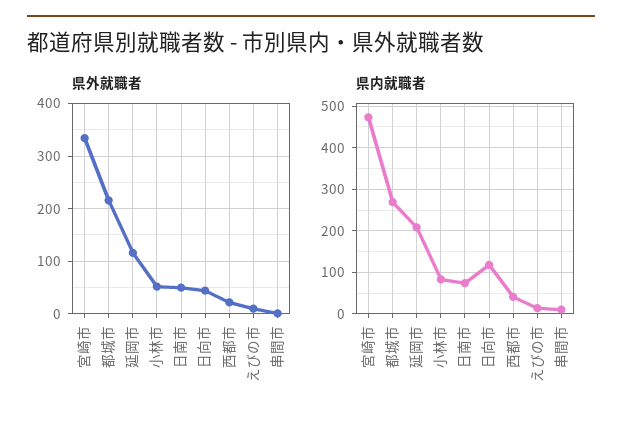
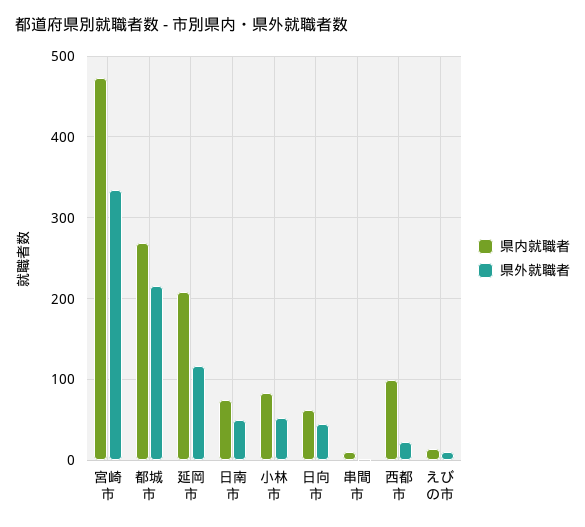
  {
    "県外就職者": {
      "宮崎市": 330,
      "都城市": 220,
      "延岡市": 120,
      "小林市": 50,
      "日南市": 50,
      "日向市": 40,
      "西都市": 20,
      "えびの市": 10,
      "串間市": 0
    },
    "県内就職者": {
      "宮崎市": 470,
      "都城市": 270,
      "延岡市": 210,
      "小林市": 80,
      "日南市": 70,
-     "日向市": 120,
+     "日向市": 60,
-     "西都市": 40,
+     "西都市": 100,
      "えびの市": 10,
      "串間市": 10
    }
  }

